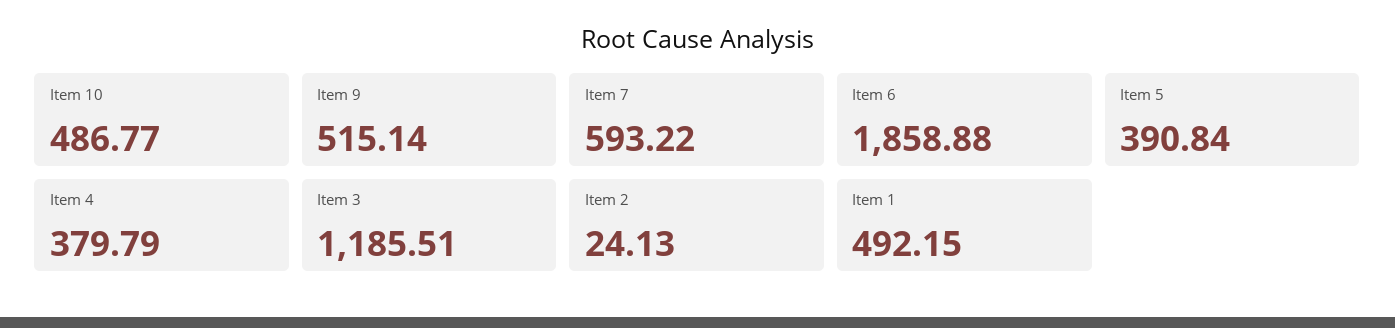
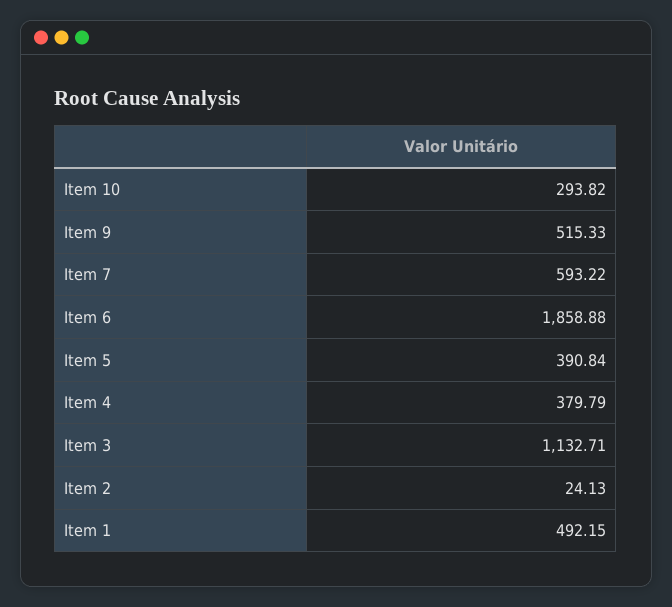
  {
-   "Item 10": 486.77,
+   "Item 10": 293.82,
-   "Item 9": 515.14,
+   "Item 9": 515.33,
    "Item 7": 593.22,
    "Item 6": 1858.88,
    "Item 5": 390.84,
    "Item 4": 379.79,
-   "Item 3": 1185.51,
+   "Item 3": 1132.71,
    "Item 2": 24.13,
    "Item 1": 492.15
  }

